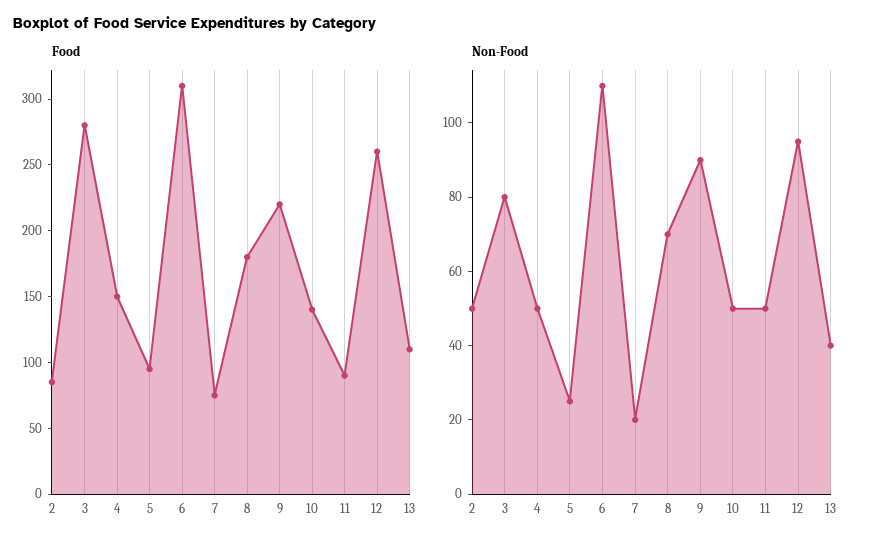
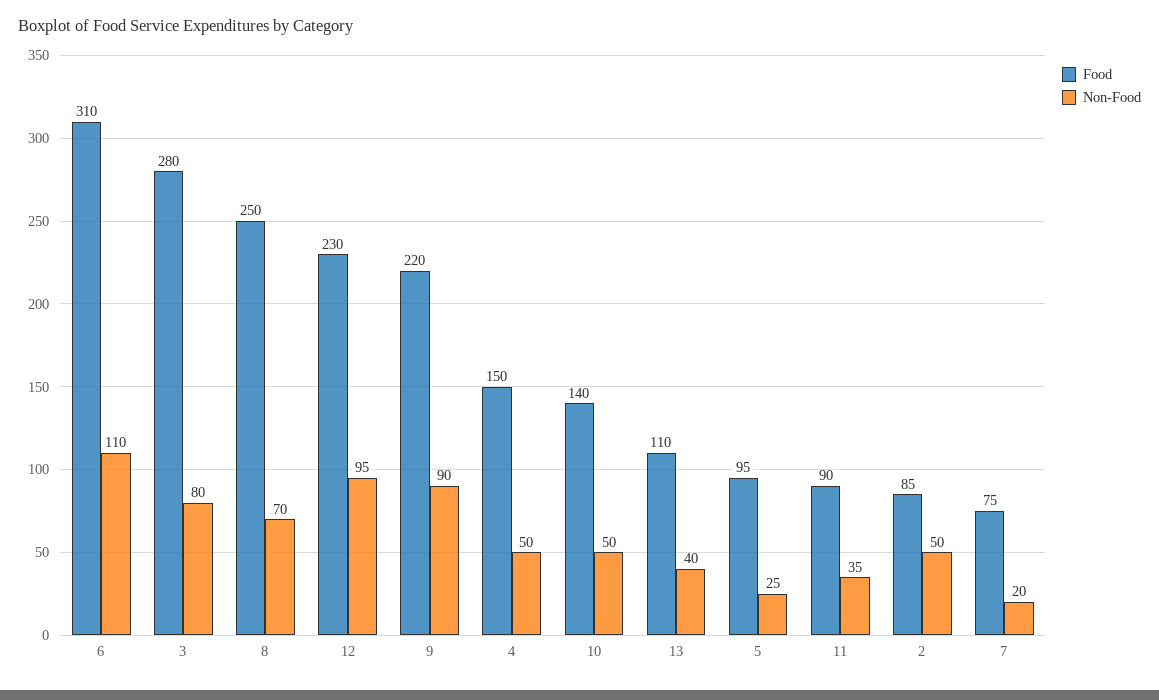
  {
    "Food": {
      "2": 85,
      "3": 280,
      "4": 150,
      "5": 95,
      "6": 310,
      "7": 75,
-     "8": 180,
+     "8": 250,
      "9": 220,
      "10": 140,
      "11": 90,
-     "12": 260,
+     "12": 230,
      "13": 110
    },
    "Non-Food": {
      "2": 50,
      "3": 80,
      "4": 50,
      "5": 25,
      "6": 110,
      "7": 20,
      "8": 70,
      "9": 90,
      "10": 50,
-     "11": 50,
+     "11": 35,
      "12": 95,
      "13": 40
    }
  }

